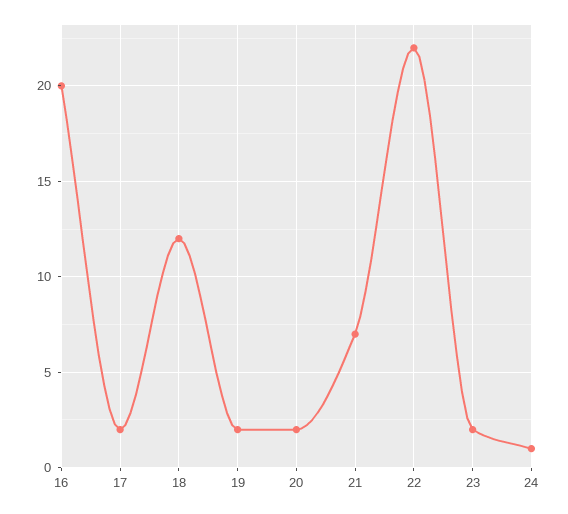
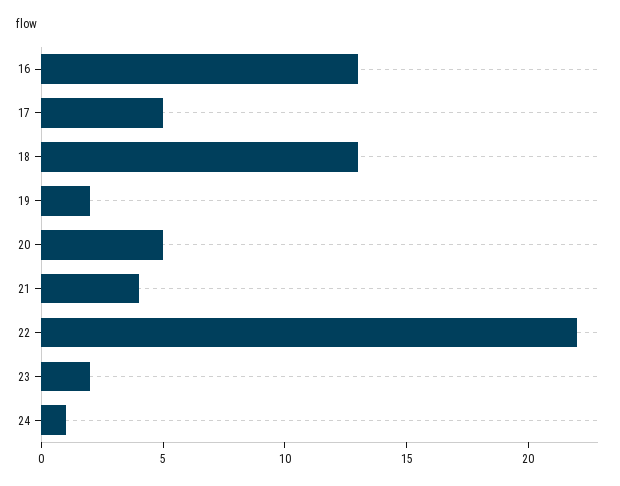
  {
-   "16": 20,
+   "16": 13,
-   "17": 2,
+   "17": 5,
-   "18": 12,
+   "18": 13,
    "19": 2,
-   "20": 2,
+   "20": 5,
-   "21": 7,
+   "21": 4,
    "22": 22,
    "23": 2,
    "24": 1
  }

